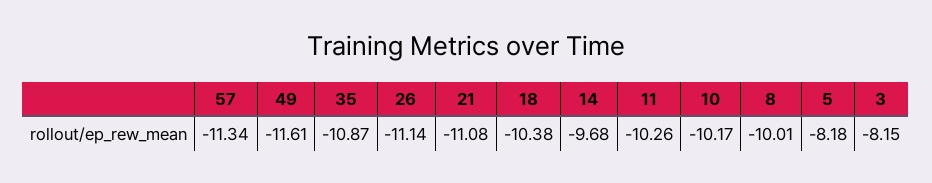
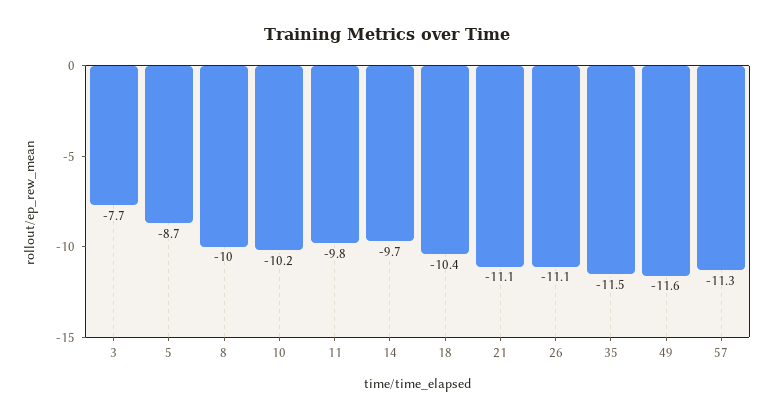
  {
    "57": -11.34,
    "49": -11.61,
-   "35": -10.87,
+   "35": -11.5,
    "26": -11.14,
    "21": -11.08,
    "18": -10.38,
    "14": -9.68,
-   "11": -10.26,
+   "11": -9.8,
    "10": -10.17,
    "8": -10.01,
-   "5": -8.18,
+   "5": -8.7,
-   "3": -8.15
+   "3": -7.7
  }

